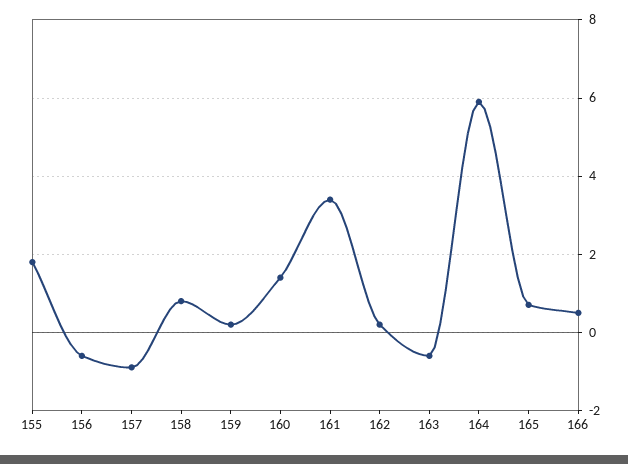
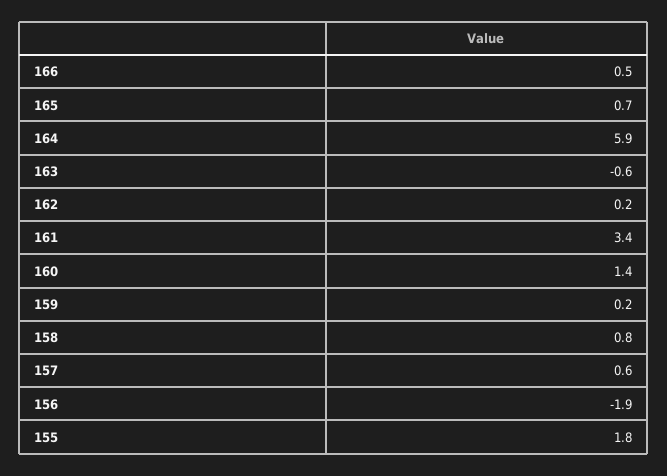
  {
    "155": 1.8,
-   "156": -0.5,
+   "156": -1.9,
-   "157": -1,
+   "157": 0.6,
    "158": 0.8,
    "159": 0.2,
    "160": 1.4,
    "161": 3.4,
    "162": 0.2,
    "163": -0.6,
    "164": 5.9,
    "165": 0.7,
    "166": 0.5
  }

